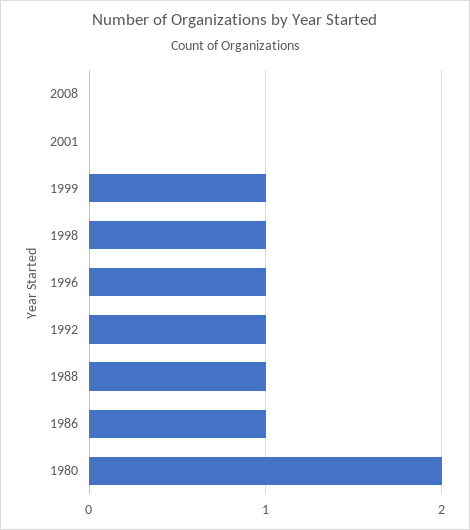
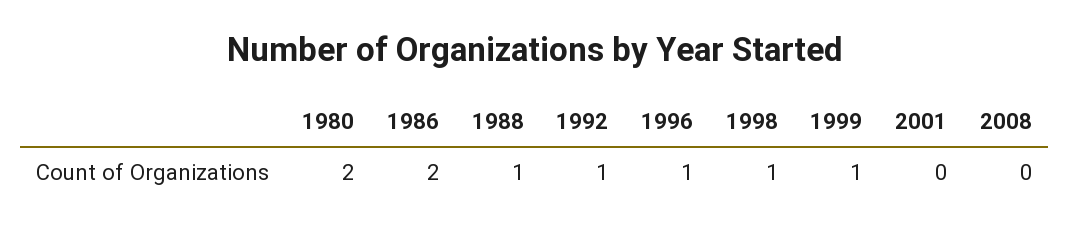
  {
    "2008": 0,
    "2001": 0,
    "1999": 1,
    "1998": 1,
    "1996": 1,
    "1992": 1,
    "1988": 1,
-   "1986": 1,
+   "1986": 2,
    "1980": 2
  }

